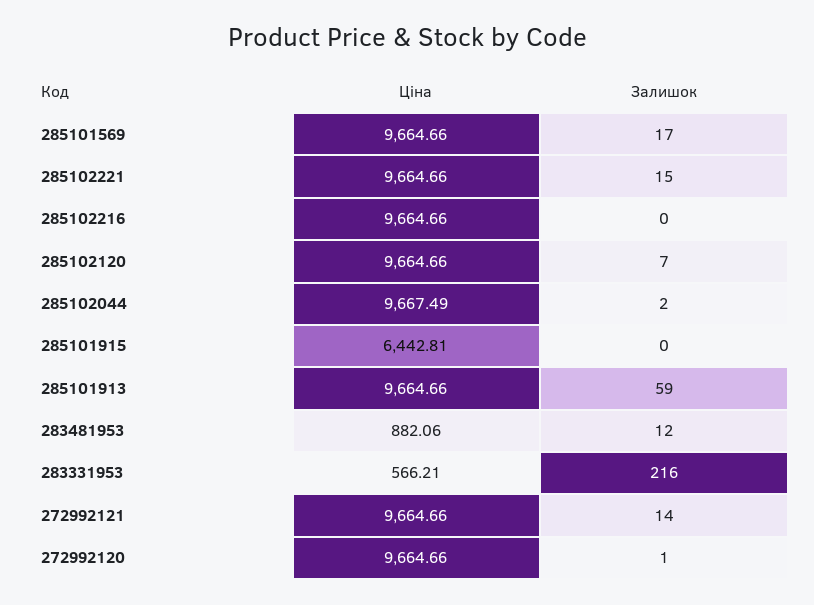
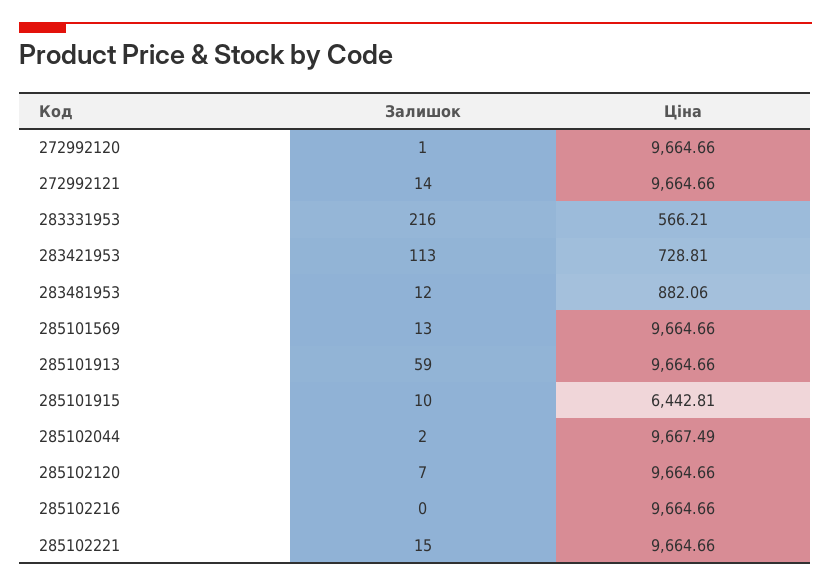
  {
    "Ціна": {
      "285101569": 9664.66,
      "285102221": 9664.66,
      "285102216": 9664.66,
      "285102120": 9664.66,
      "285102044": 9667.49,
      "285101915": 6442.81,
      "285101913": 9664.66,
      "283481953": 882.06,
      "283331953": 566.21,
      "272992121": 9664.66,
-     "272992120": 9664.66
+     "272992120": 9664.66,
+     "283421953": 728.81
    },
    "Залишок": {
-     "285101569": 17,
+     "285101569": 13,
      "285102221": 15,
      "285102216": 0,
      "285102120": 7,
      "285102044": 2,
-     "285101915": 0,
+     "285101915": 10,
      "285101913": 59,
      "283481953": 12,
      "283331953": 216,
      "272992121": 14,
-     "272992120": 1
+     "272992120": 1,
+     "283421953": 113
    }
  }

